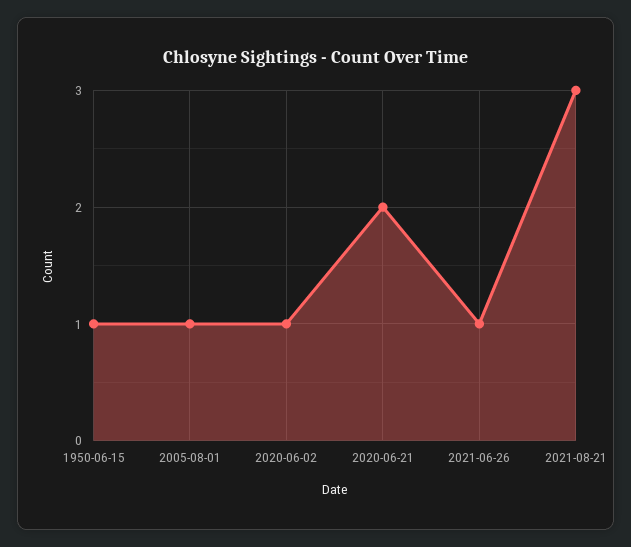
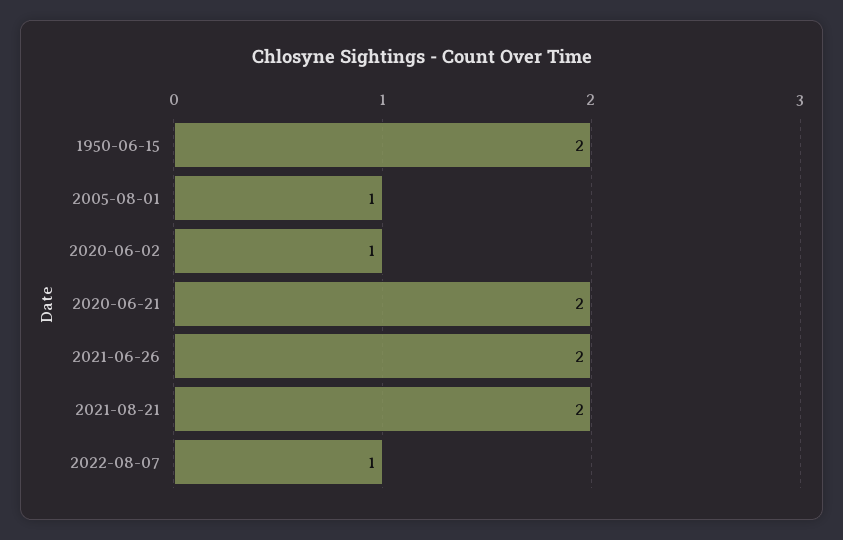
  {
-   "1950-06-15": 1,
+   "1950-06-15": 2,
    "2005-08-01": 1,
    "2020-06-02": 1,
    "2020-06-21": 2,
-   "2021-06-26": 1,
+   "2021-06-26": 2,
-   "2021-08-21": 3
+   "2021-08-21": 2,
+   "2022-08-07": 1
  }

